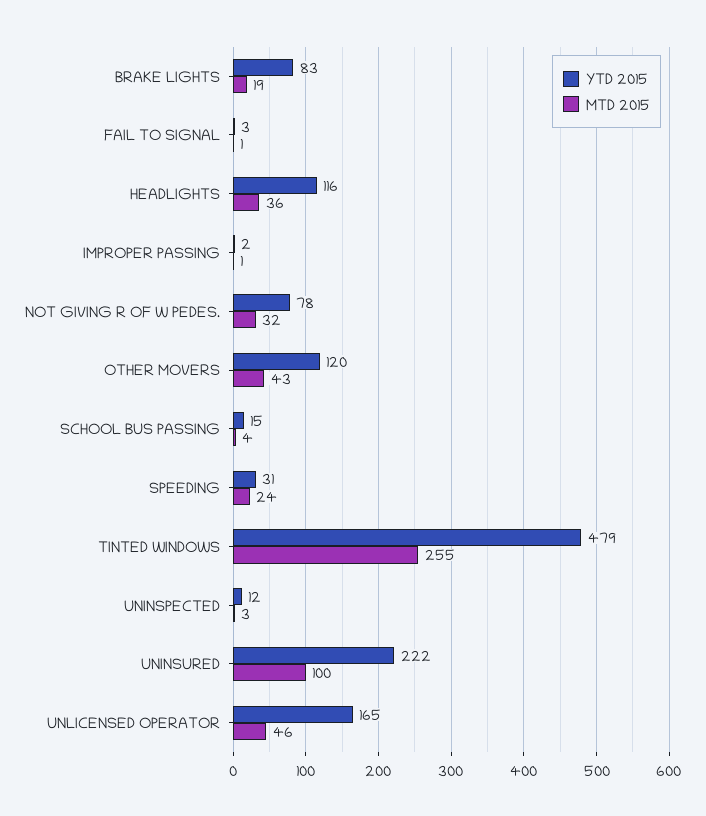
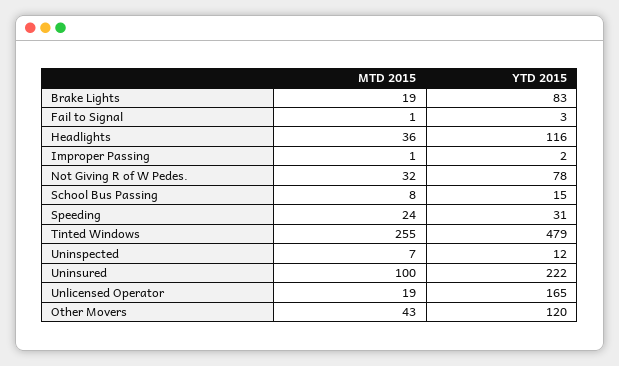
  {
    "YTD 2015": {
      "BRAKE LIGHTS": 83,
      "FAIL TO SIGNAL": 3,
      "HEADLIGHTS": 116,
      "IMPROPER PASSING": 2,
      "NOT GIVING R OF W PEDES.": 78,
      "OTHER MOVERS": 120,
      "SCHOOL BUS PASSING": 15,
      "SPEEDING": 31,
      "TINTED WINDOWS": 479,
      "UNINSPECTED": 12,
      "UNINSURED": 222,
      "UNLICENSED OPERATOR": 165
    },
    "MTD 2015": {
      "BRAKE LIGHTS": 19,
      "FAIL TO SIGNAL": 1,
      "HEADLIGHTS": 36,
      "IMPROPER PASSING": 1,
      "NOT GIVING R OF W PEDES.": 32,
      "OTHER MOVERS": 43,
-     "SCHOOL BUS PASSING": 4,
+     "SCHOOL BUS PASSING": 8,
      "SPEEDING": 24,
      "TINTED WINDOWS": 255,
-     "UNINSPECTED": 3,
+     "UNINSPECTED": 7,
      "UNINSURED": 100,
-     "UNLICENSED OPERATOR": 46
+     "UNLICENSED OPERATOR": 19
    }
  }

